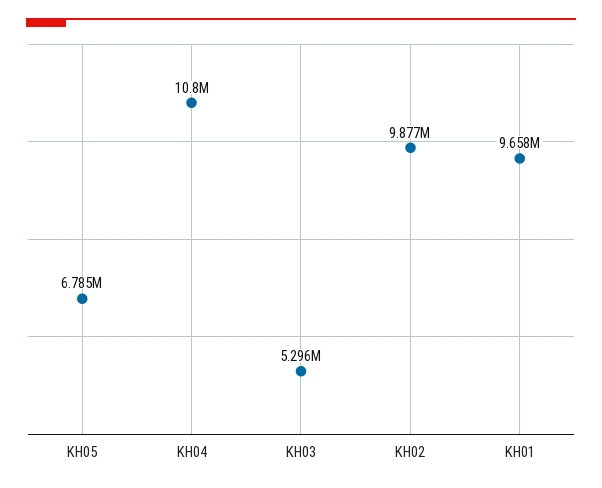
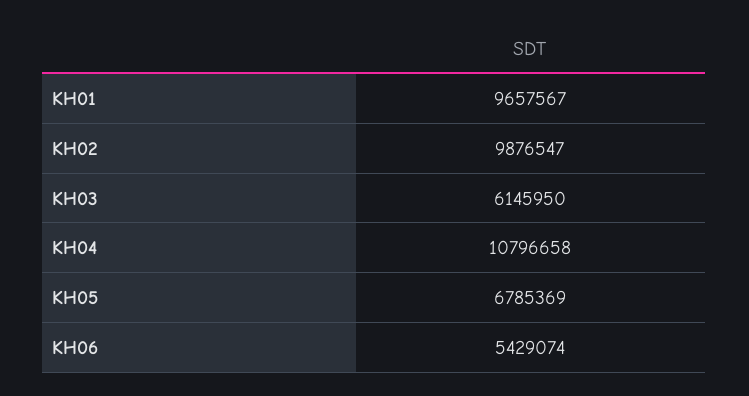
  {
    "KH05": 6785369,
    "KH04": 10796658,
-   "KH03": 5296000,
+   "KH03": 6145950,
    "KH02": 9876547,
-   "KH01": 9657567
+   "KH01": 9657567,
+   "KH06": 5429074
  }

